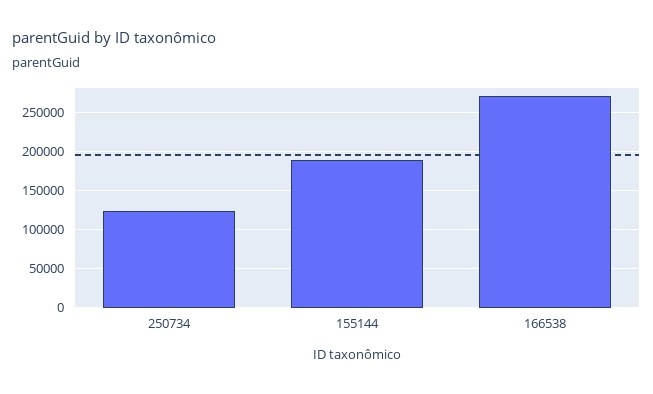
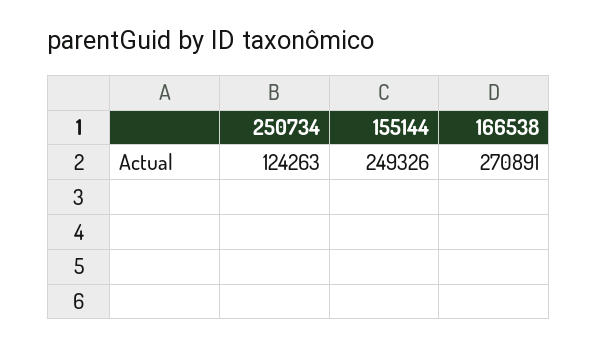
  {
    "250734": 124263,
-   "155144": 190000,
+   "155144": 249326,
    "166538": 270891
  }

